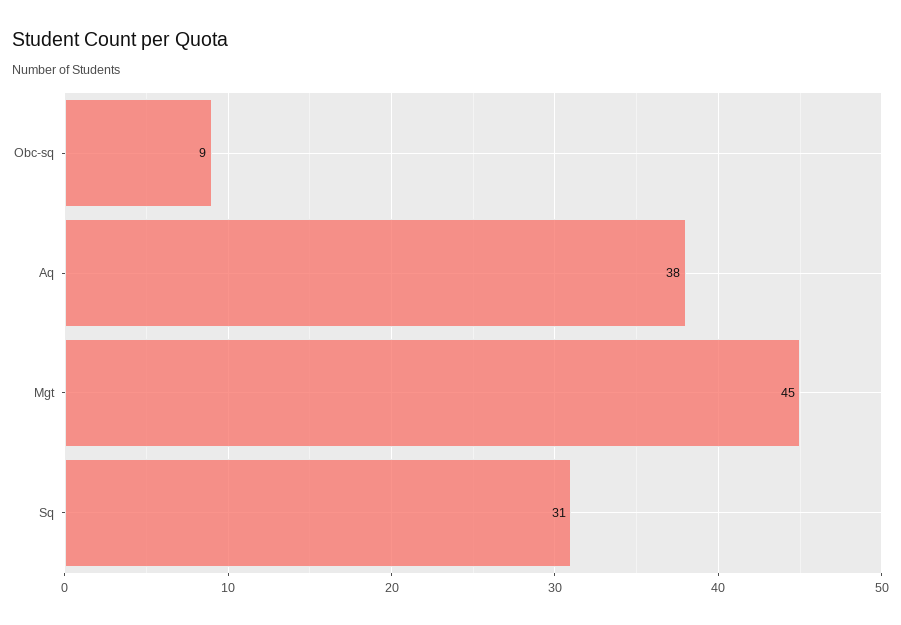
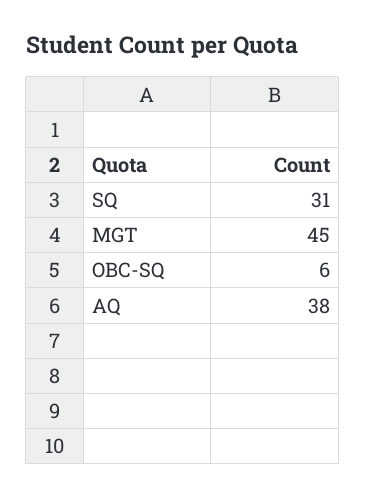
  {
-   "Obc-sq": 9,
+   "Obc-sq": 6,
    "Aq": 38,
    "Mgt": 45,
    "Sq": 31
  }

